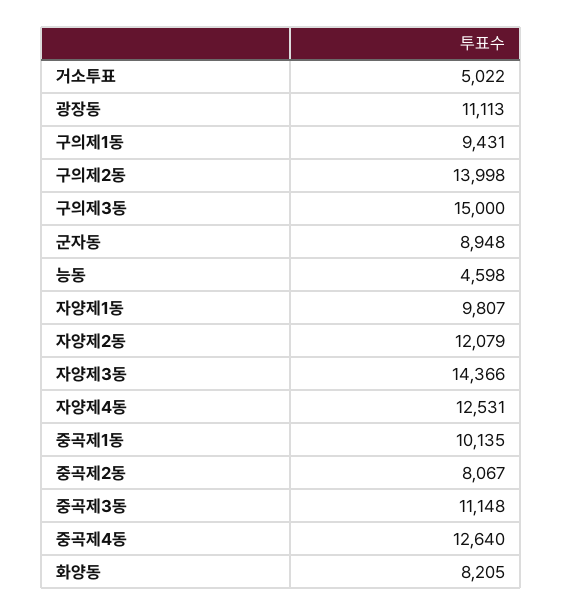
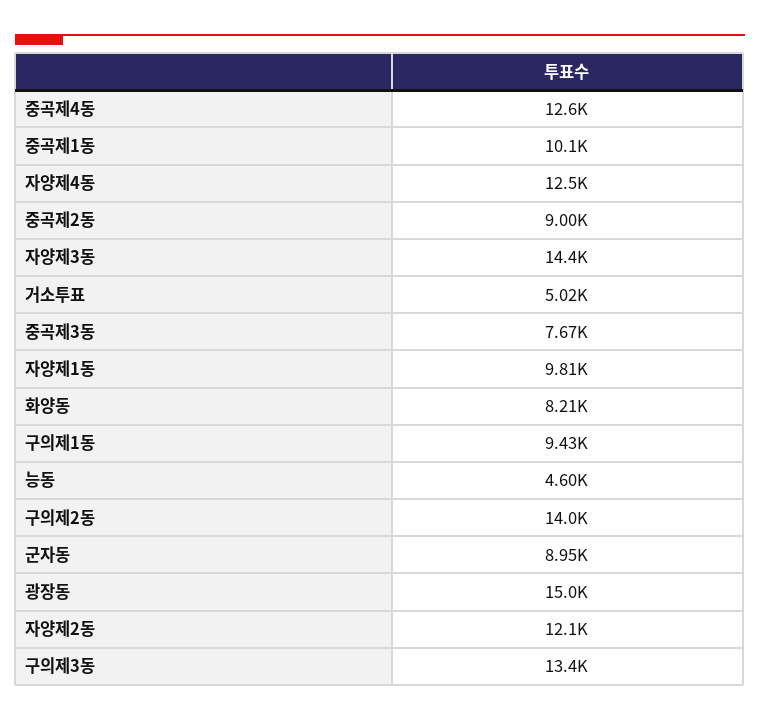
  {
    "거소투표": 5022,
-   "광장동": 11113,
+   "광장동": 15000,
    "구의제1동": 9431,
    "구의제2동": 13998,
-   "구의제3동": 15000,
+   "구의제3동": 13400,
    "군자동": 8948,
    "능동": 4598,
    "자양제1동": 9807,
    "자양제2동": 12079,
    "자양제3동": 14366,
    "자양제4동": 12531,
    "중곡제1동": 10135,
-   "중곡제2동": 8067,
+   "중곡제2동": 9000,
-   "중곡제3동": 11148,
+   "중곡제3동": 7670,
    "중곡제4동": 12640,
    "화양동": 8205
  }

